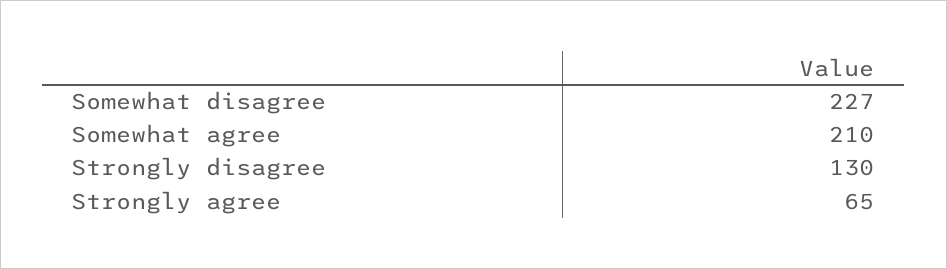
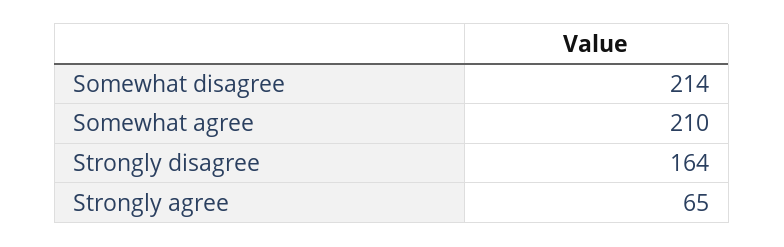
  {
-   "Somewhat disagree": 227,
+   "Somewhat disagree": 214,
    "Somewhat agree": 210,
-   "Strongly disagree": 130,
+   "Strongly disagree": 164,
    "Strongly agree": 65
  }

